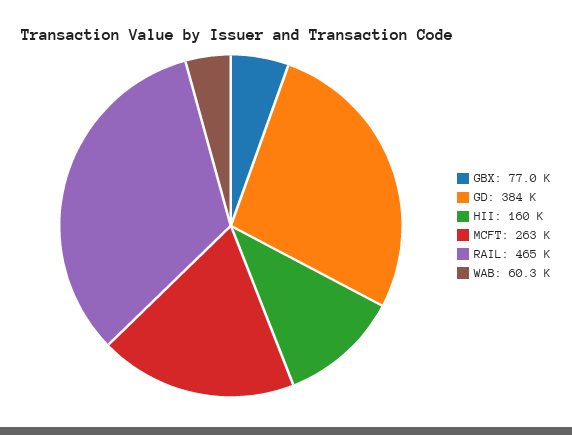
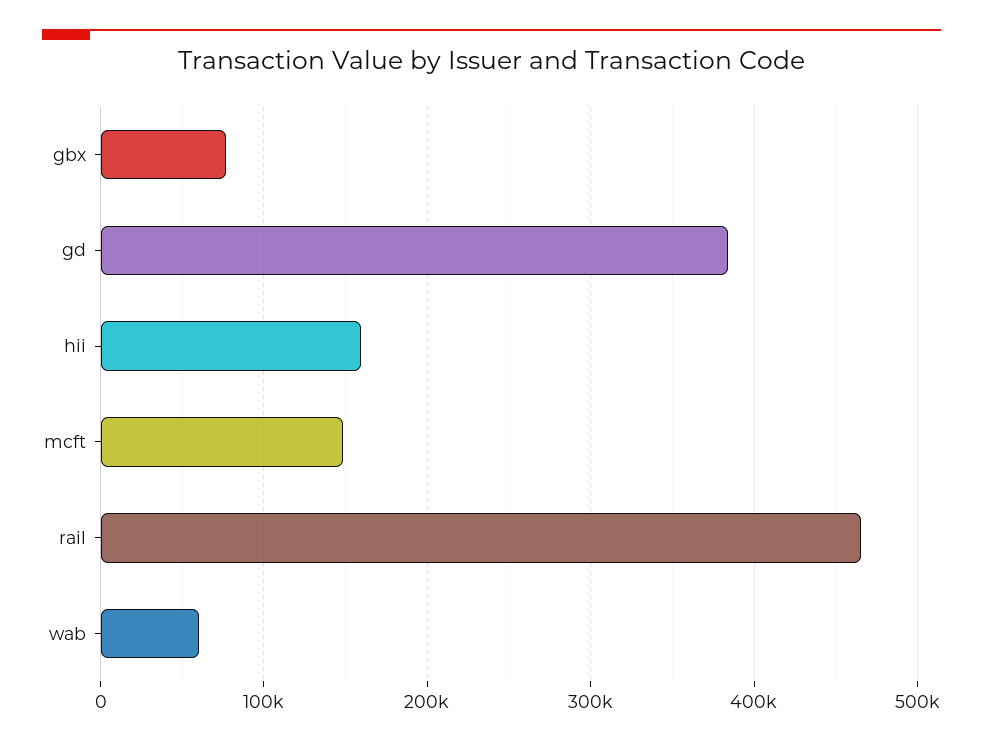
  {
    "GBX": 77000,
    "GD": 384000,
    "HII": 160000,
-   "MCFT": 263000,
+   "MCFT": 150000,
    "RAIL": 465000,
    "WAB": 60300
  }

